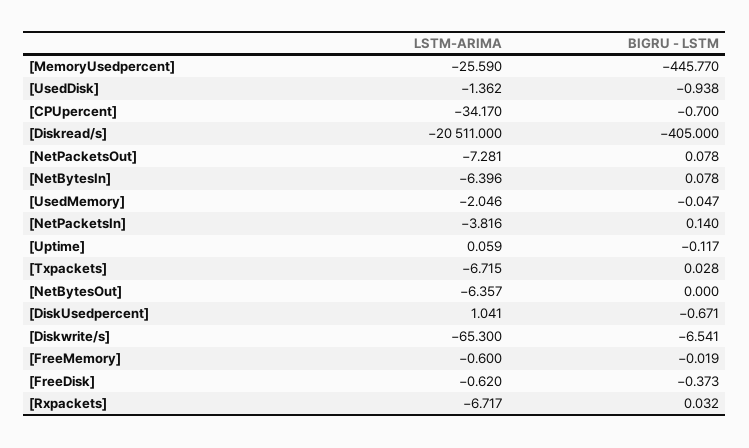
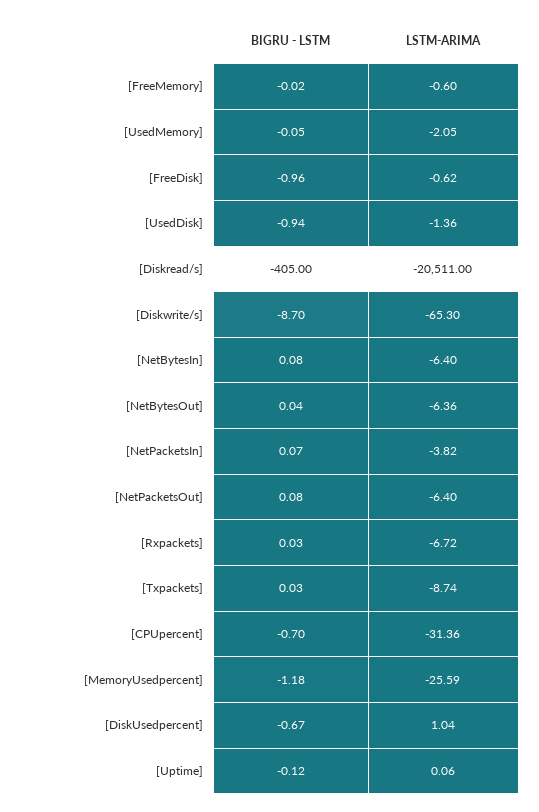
  {
    "LSTM-ARIMA": {
      "[MemoryUsedpercent]": -25.59,
      "[UsedDisk]": -1.362,
-     "[CPUpercent]": -34.17,
+     "[CPUpercent]": -31.36,
      "[Diskread/s]": -20511,
-     "[NetPacketsOut]": -7.281,
+     "[NetPacketsOut]": -6.4,
      "[NetBytesIn]": -6.396,
      "[UsedMemory]": -2.046,
      "[NetPacketsIn]": -3.816,
      "[Uptime]": 0.059,
-     "[Txpackets]": -6.715,
+     "[Txpackets]": -8.74,
      "[NetBytesOut]": -6.357,
      "[DiskUsedpercent]": 1.041,
      "[Diskwrite/s]": -65.3,
      "[FreeMemory]": -0.6,
      "[FreeDisk]": -0.62,
      "[Rxpackets]": -6.717
    },
    "BIGRU - LSTM": {
-     "[MemoryUsedpercent]": -445.77,
+     "[MemoryUsedpercent]": -1.18,
      "[UsedDisk]": -0.938,
      "[CPUpercent]": -0.7,
      "[Diskread/s]": -405,
      "[NetPacketsOut]": 0.078,
      "[NetBytesIn]": 0.078,
      "[UsedMemory]": -0.047,
-     "[NetPacketsIn]": 0.14,
+     "[NetPacketsIn]": 0.07,
      "[Uptime]": -0.117,
      "[Txpackets]": 0.028,
-     "[NetBytesOut]": 0,
+     "[NetBytesOut]": 0.04,
      "[DiskUsedpercent]": -0.671,
-     "[Diskwrite/s]": -6.541,
+     "[Diskwrite/s]": -8.7,
      "[FreeMemory]": -0.019,
-     "[FreeDisk]": -0.373,
+     "[FreeDisk]": -0.96,
      "[Rxpackets]": 0.032
    }
  }

